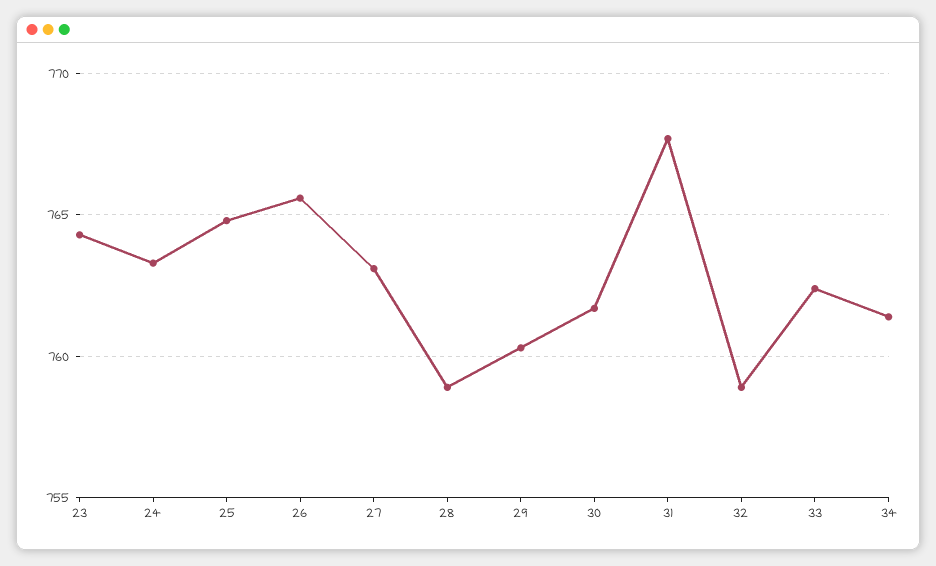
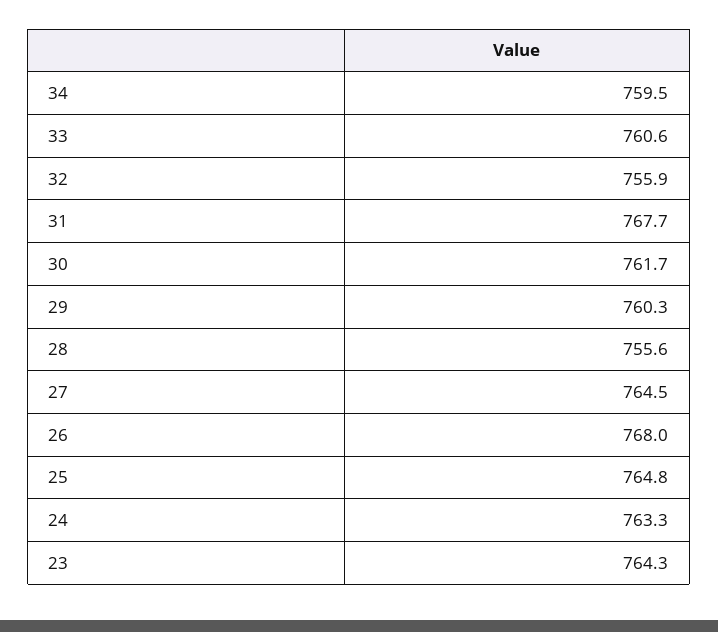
  {
    "23": 764.3,
    "24": 763.3,
    "25": 764.8,
-   "26": 765.5,
+   "26": 768,
-   "27": 763,
+   "27": 764.5,
-   "28": 759,
+   "28": 755.6,
    "29": 760.3,
    "30": 761.7,
    "31": 767.7,
-   "32": 759,
+   "32": 755.9,
-   "33": 762.5,
+   "33": 760.6,
-   "34": 761.5
+   "34": 759.5
  }

